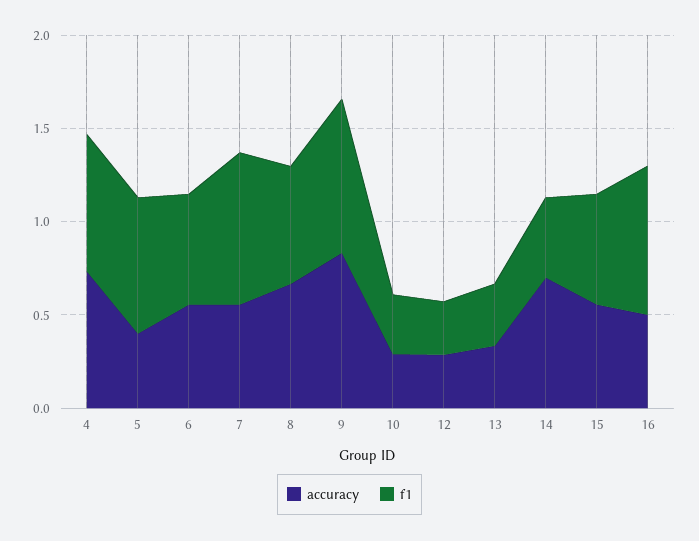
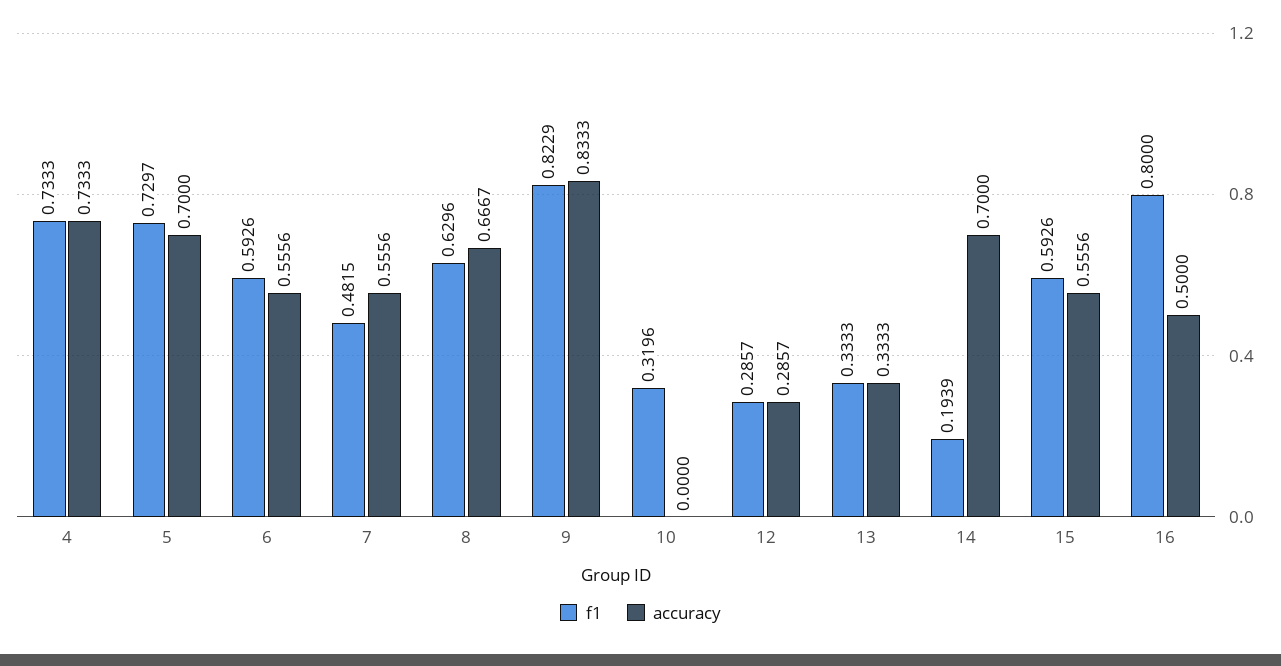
  {
    "accuracy": {
      "4": 0.7333,
-     "5": 0.4,
+     "5": 0.7,
      "6": 0.5556,
      "7": 0.5556,
      "8": 0.6667,
      "9": 0.8333,
-     "10": 0.3,
+     "10": 0,
      "12": 0.2857,
      "13": 0.3333,
      "14": 0.7,
      "15": 0.5556,
      "16": 0.5
    },
    "f1": {
      "4": 0.7333,
      "5": 0.7297,
      "6": 0.5926,
-     "7": 0.8,
+     "7": 0.4815,
      "8": 0.6296,
      "9": 0.8229,
      "10": 0.3196,
      "12": 0.2857,
      "13": 0.3333,
-     "14": 0.4,
+     "14": 0.1939,
      "15": 0.5926,
      "16": 0.8
    }
  }

